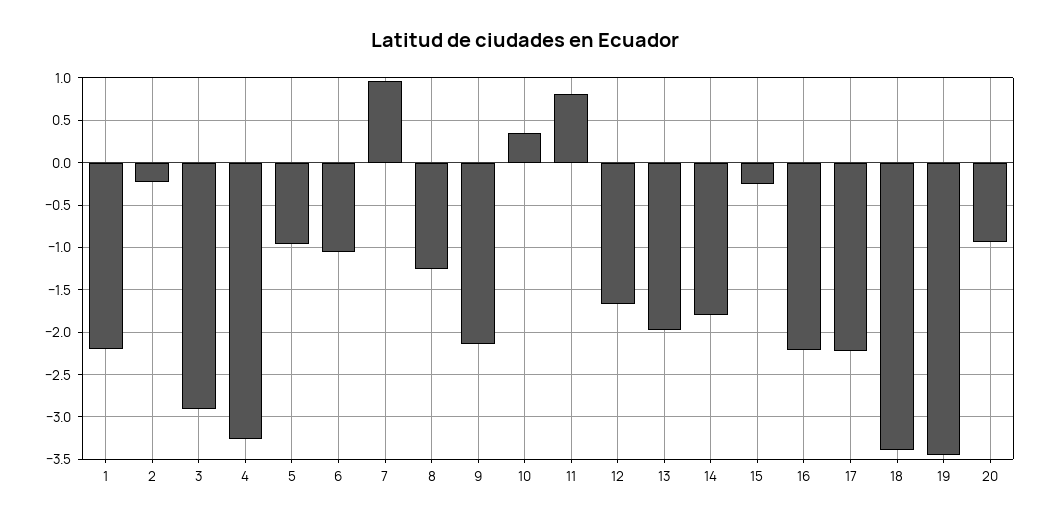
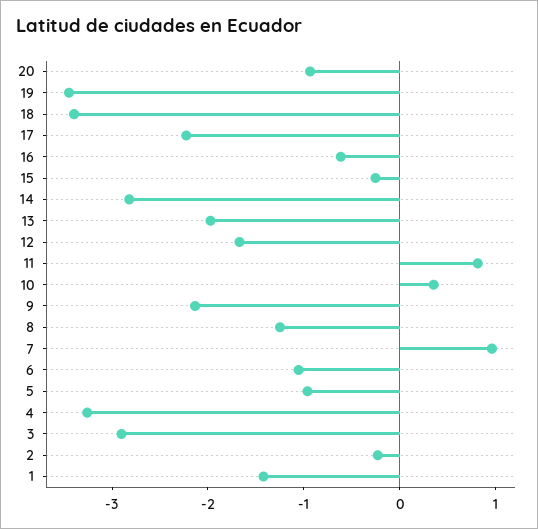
  {
-   "1": -2.2,
+   "1": -1.4,
    "2": -0.2,
    "3": -2.9,
    "4": -3.3,
    "5": -1,
    "6": -1.1,
    "7": 1,
    "8": -1.2,
    "9": -2.1,
    "10": 0.4,
    "11": 0.8,
    "12": -1.7,
    "13": -2,
-   "14": -1.8,
+   "14": -2.8,
    "15": -0.3,
-   "16": -2.2,
+   "16": -0.6,
    "17": -2.2,
    "18": -3.4,
    "19": -3.4,
    "20": -0.9
  }

